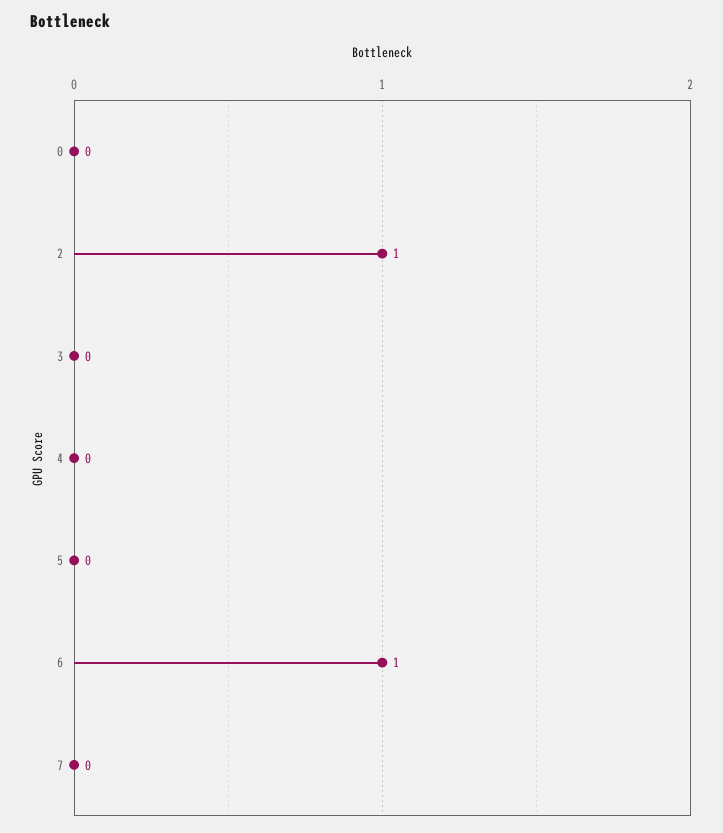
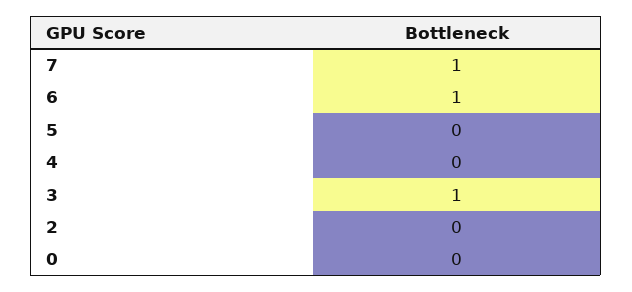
  {
    "0": 0,
-   "2": 1,
+   "2": 0,
-   "3": 0,
+   "3": 1,
    "4": 0,
    "5": 0,
    "6": 1,
-   "7": 0
+   "7": 1
  }

